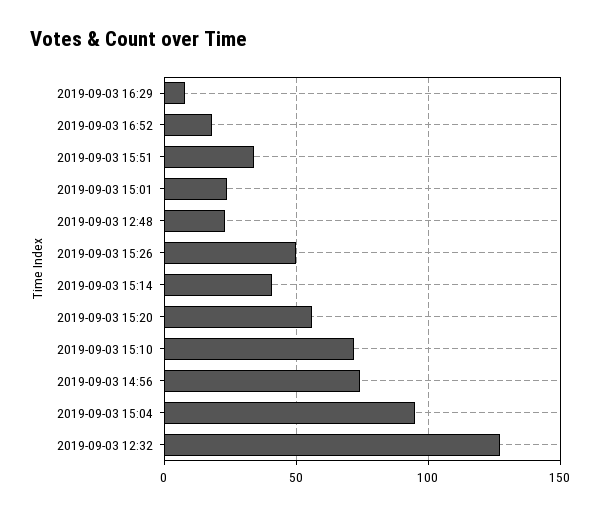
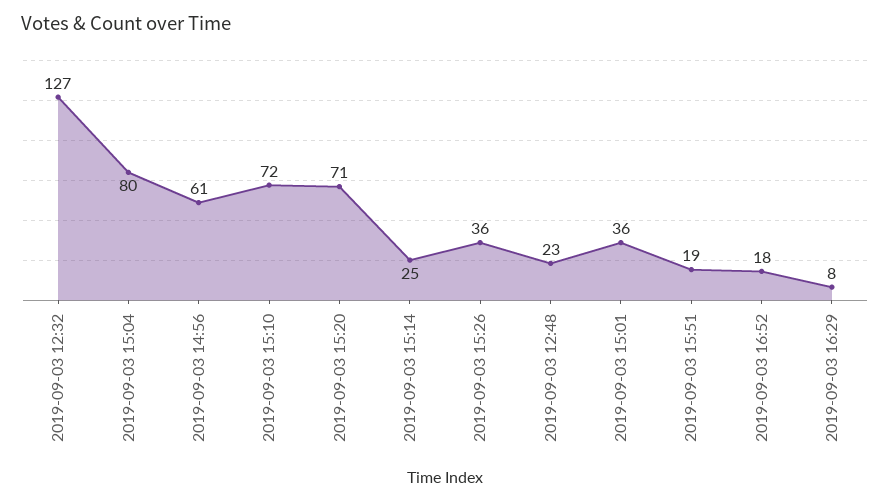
  {
    "2019-09-03 16:29": 8,
    "2019-09-03 16:52": 18,
-   "2019-09-03 15:51": 35,
+   "2019-09-03 15:51": 19,
-   "2019-09-03 15:01": 25,
+   "2019-09-03 15:01": 36,
    "2019-09-03 12:48": 23,
-   "2019-09-03 15:26": 50,
+   "2019-09-03 15:26": 36,
-   "2019-09-03 15:14": 40,
+   "2019-09-03 15:14": 25,
-   "2019-09-03 15:20": 55,
+   "2019-09-03 15:20": 71,
    "2019-09-03 15:10": 72,
-   "2019-09-03 14:56": 75,
+   "2019-09-03 14:56": 61,
-   "2019-09-03 15:04": 95,
+   "2019-09-03 15:04": 80,
    "2019-09-03 12:32": 127
  }

